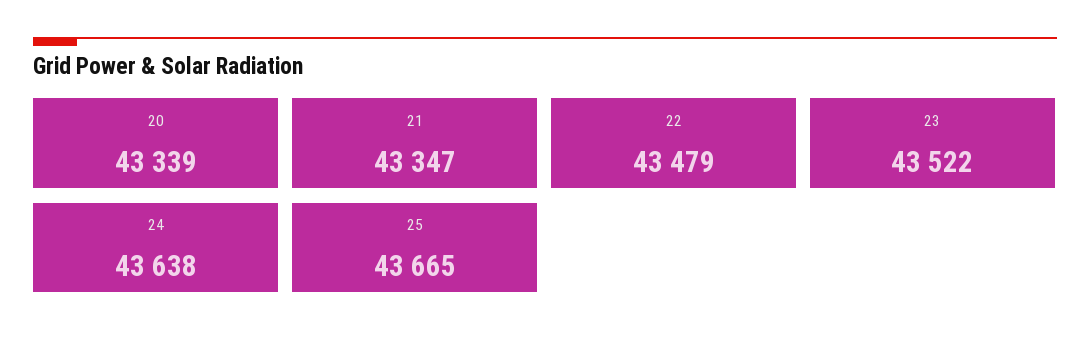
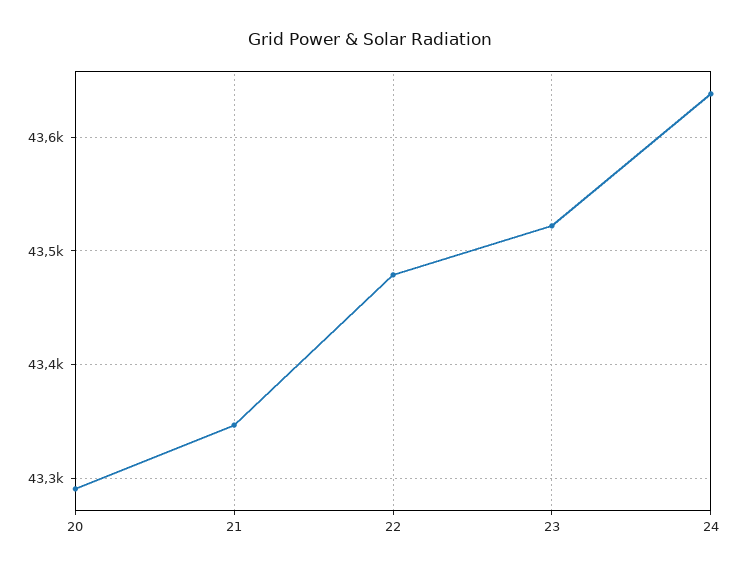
  {
-   "20": 43339,
+   "20": 43290,
    "21": 43347,
    "22": 43479,
    "23": 43522,
-   "24": 43638,
+   "24": 43638
-   "25": 43665
  }

